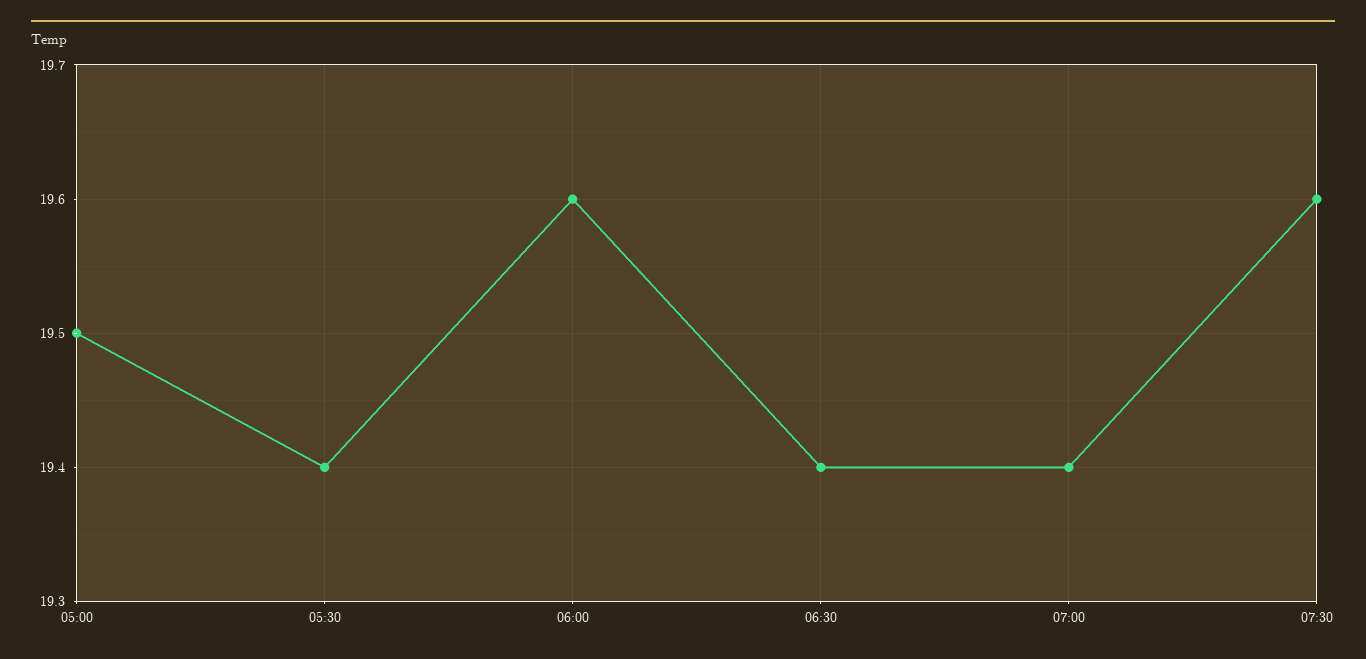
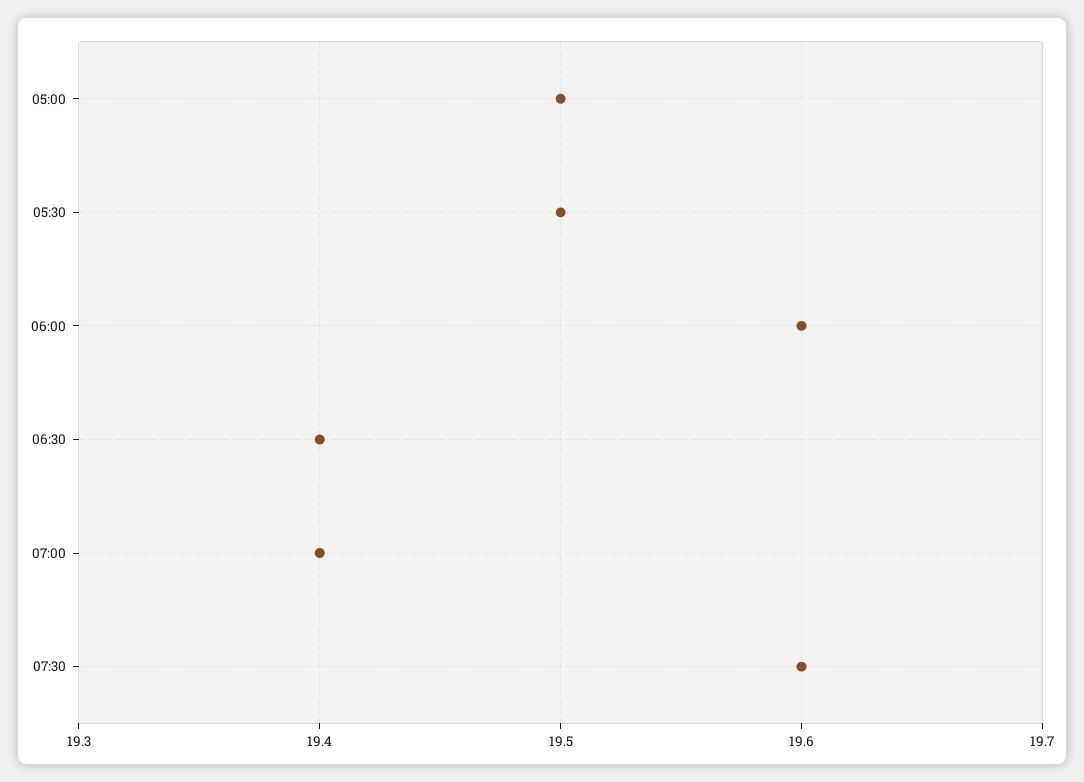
  {
    "05:00": 19.5,
-   "05:30": 19.4,
+   "05:30": 19.5,
    "06:00": 19.6,
    "06:30": 19.4,
    "07:00": 19.4,
    "07:30": 19.6
  }

